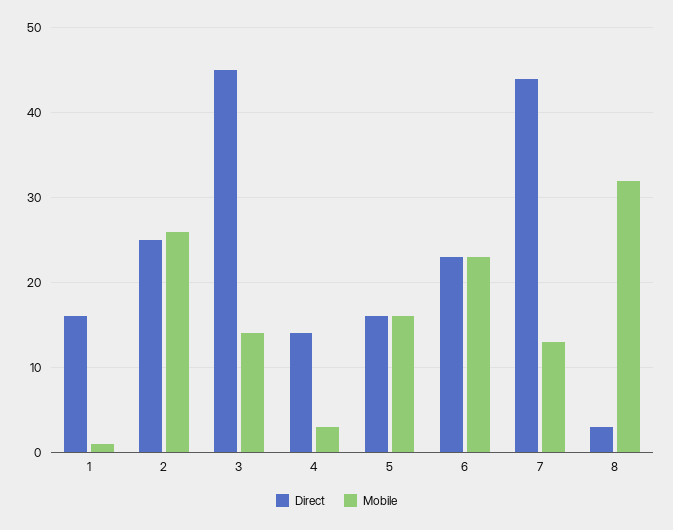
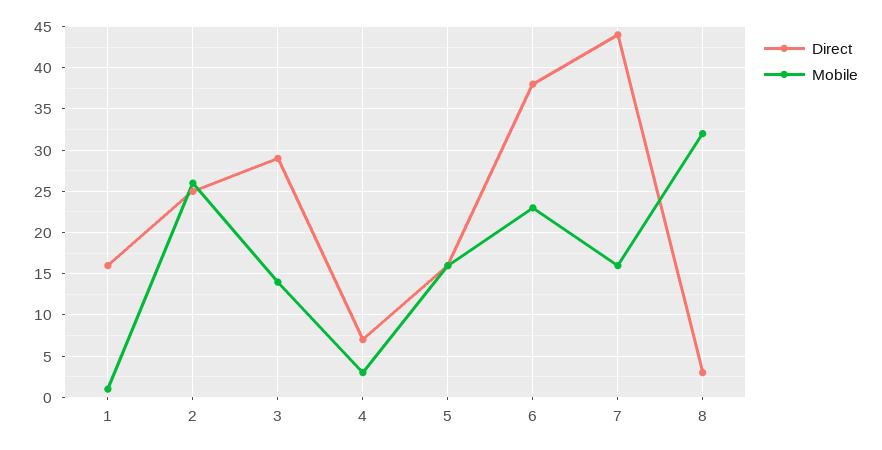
  {
    "Direct": {
      "1": 16,
      "2": 25,
-     "3": 45,
+     "3": 29,
-     "4": 14,
+     "4": 7,
      "5": 16,
-     "6": 23,
+     "6": 38,
      "7": 44,
      "8": 3
    },
    "Mobile": {
      "1": 1,
      "2": 26,
      "3": 14,
      "4": 3,
      "5": 16,
      "6": 23,
-     "7": 13,
+     "7": 16,
      "8": 32
    }
  }

